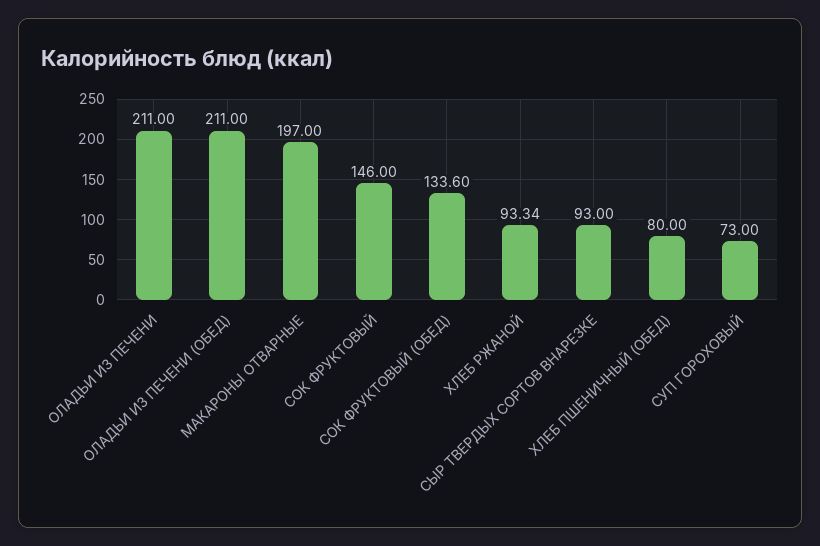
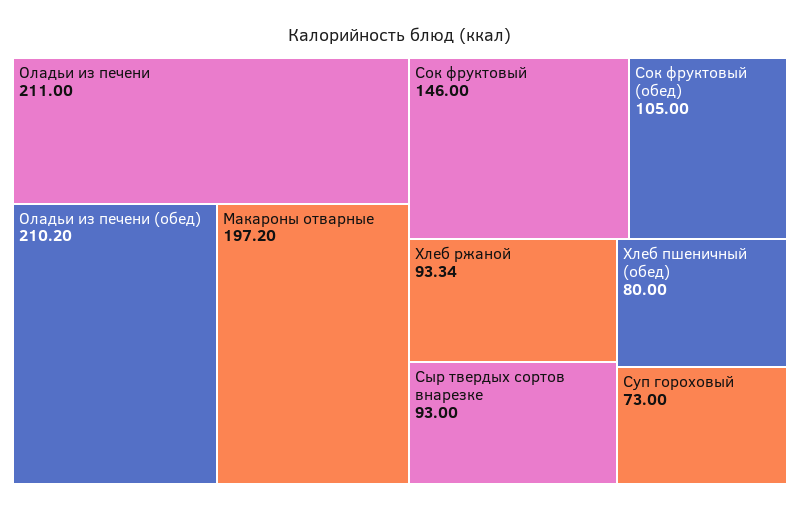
  {
    "ОЛАДЬИ ИЗ ПЕЧЕНИ": 211,
-   "ОЛАДЬИ ИЗ ПЕЧЕНИ (ОБЕД)": 211,
+   "ОЛАДЬИ ИЗ ПЕЧЕНИ (ОБЕД)": 210.2,
-   "МАКАРОНЫ ОТВАРНЫЕ": 197,
+   "МАКАРОНЫ ОТВАРНЫЕ": 197.2,
    "СОК ФРУКТОВЫЙ": 146,
-   "СОК ФРУКТОВЫЙ (ОБЕД)": 133.6,
+   "СОК ФРУКТОВЫЙ (ОБЕД)": 105,
    "ХЛЕБ РЖАНОЙ": 93.34,
    "СЫР ТВЕРДЫХ СОРТОВ ВНАРЕЗКЕ": 93,
    "ХЛЕБ ПШЕНИЧНЫЙ (ОБЕД)": 80,
    "СУП ГОРОХОВЫЙ": 73
  }

